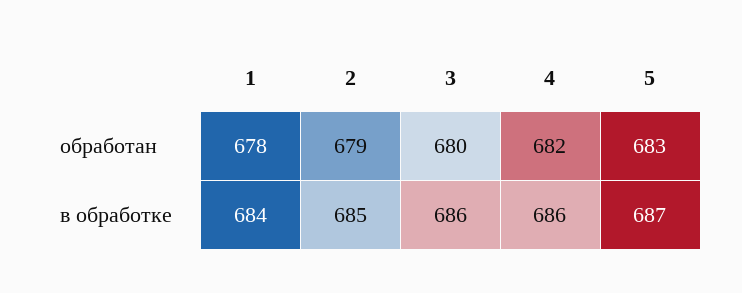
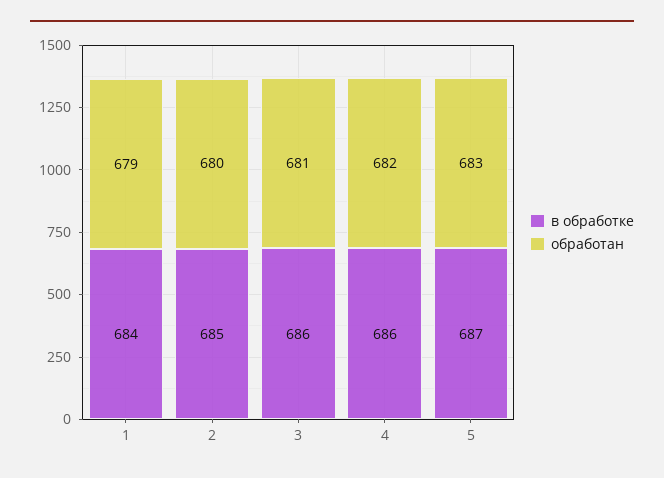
  {
    "обработан": {
-     "1": 678,
+     "1": 679,
-     "2": 679,
+     "2": 680,
-     "3": 680,
+     "3": 681,
      "4": 682,
      "5": 683
    },
    "в обработке": {
      "1": 684,
      "2": 685,
      "3": 686,
      "4": 686,
      "5": 687
    }
  }

